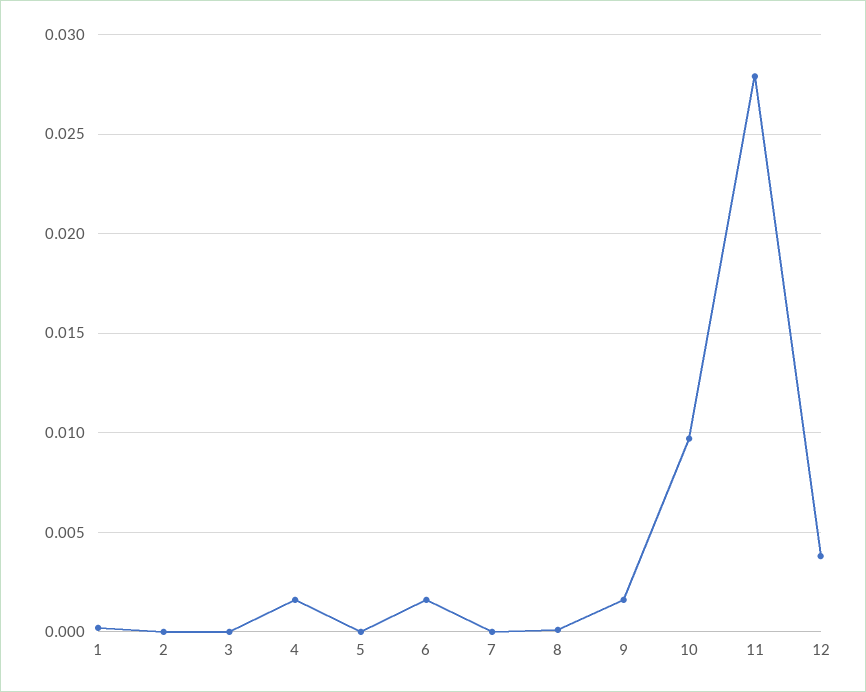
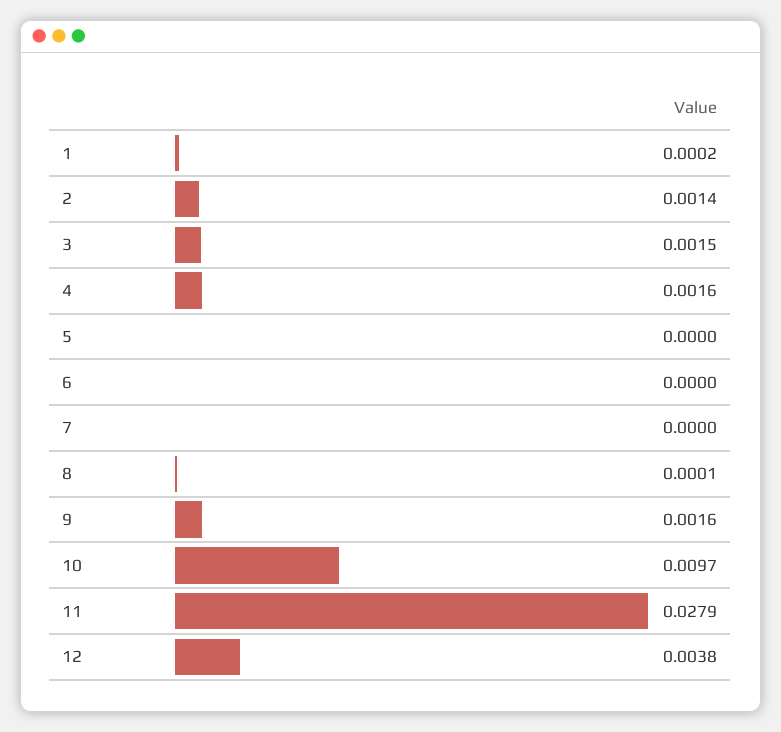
  {
    "1": 0.0002,
-   "2": 0,
+   "2": 0.0014,
-   "3": 0,
+   "3": 0.0015,
    "4": 0.0016,
    "5": 0,
-   "6": 0.0015,
+   "6": 0,
    "7": 0,
    "8": 0.0001,
    "9": 0.0016,
    "10": 0.0097,
    "11": 0.0279,
    "12": 0.0038
  }

